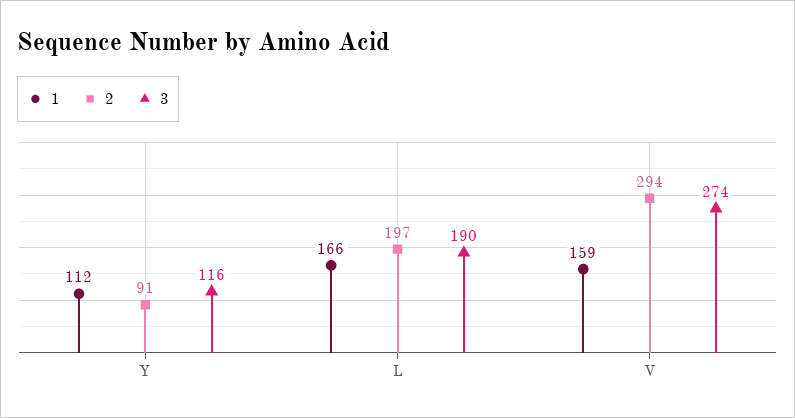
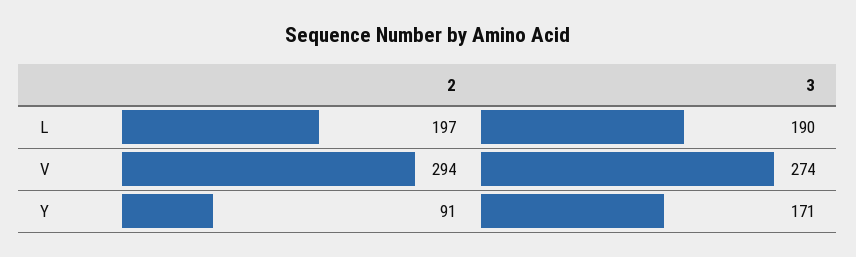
  {
-   "1": {
-     "Y": 112,
-     "L": 166,
-     "V": 159
-   },
    "2": {
      "Y": 91,
      "L": 197,
      "V": 294
    },
    "3": {
-     "Y": 116,
+     "Y": 171,
      "L": 190,
      "V": 274
    }
  }

